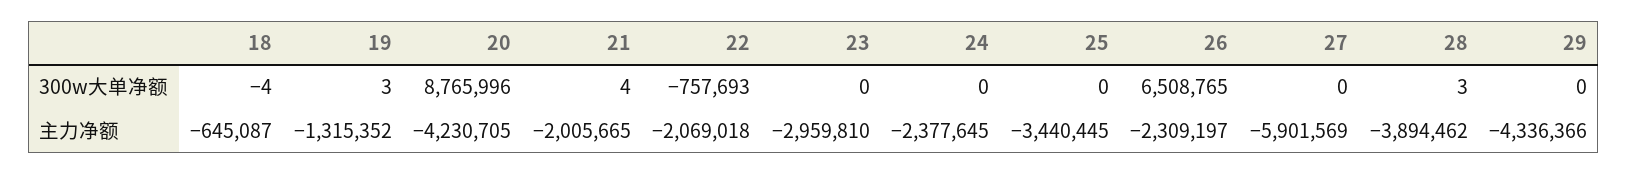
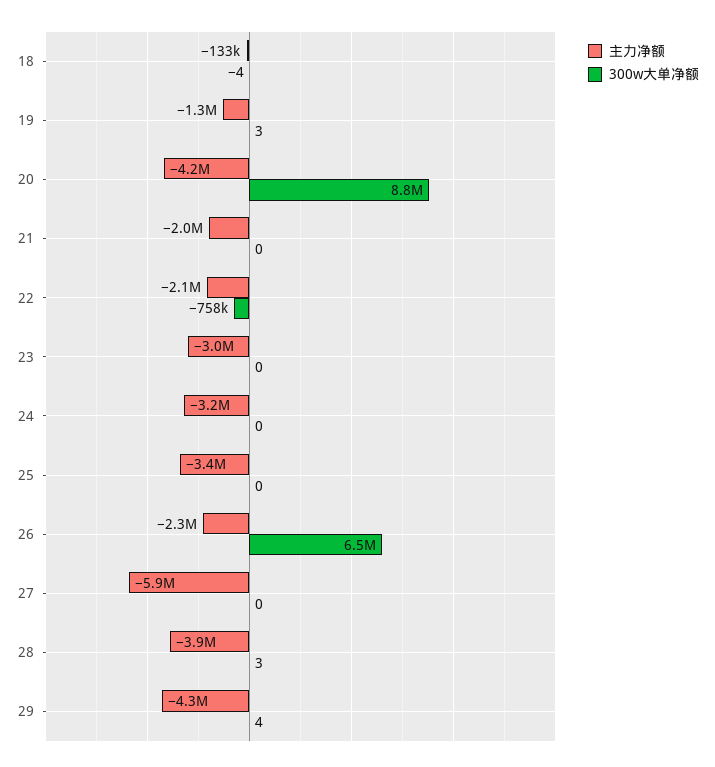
  {
    "300w大单净额": {
      "18": -4,
      "19": 3,
      "20": 8765996,
-     "21": 4,
+     "21": 0,
      "22": -757693,
      "23": 0,
      "24": 0,
      "25": 0,
      "26": 6508765,
      "27": 0,
      "28": 3,
-     "29": 0
+     "29": 4
    },
    "主力净额": {
-     "18": -645087,
+     "18": -133000,
      "19": -1315352,
      "20": -4230705,
      "21": -2005665,
      "22": -2069018,
      "23": -2959810,
-     "24": -2377645,
+     "24": -3200000,
      "25": -3440445,
      "26": -2309197,
      "27": -5901569,
      "28": -3894462,
      "29": -4336366
    }
  }

